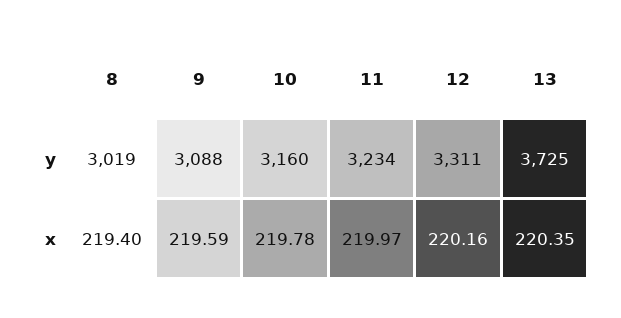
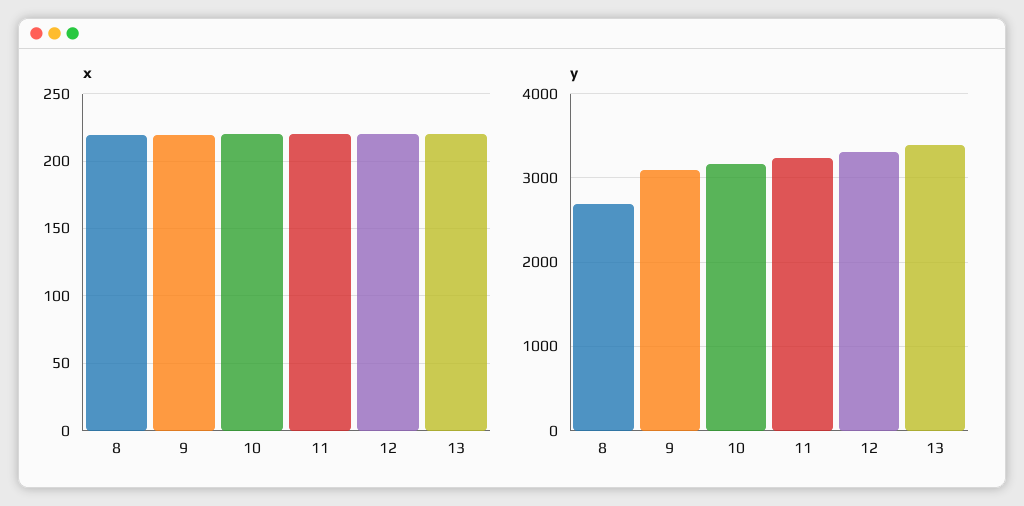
  {
    "y": {
-     "8": 3019,
+     "8": 2700,
      "9": 3088,
      "10": 3160,
      "11": 3234,
      "12": 3311,
-     "13": 3725
+     "13": 3400
    },
    "x": {
      "8": 219.4,
      "9": 219.59,
      "10": 219.78,
      "11": 219.97,
      "12": 220.16,
      "13": 220.35
    }
  }

